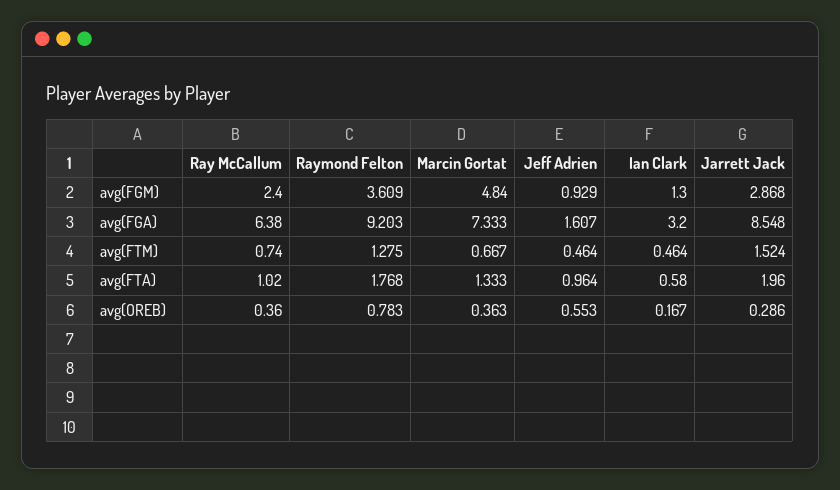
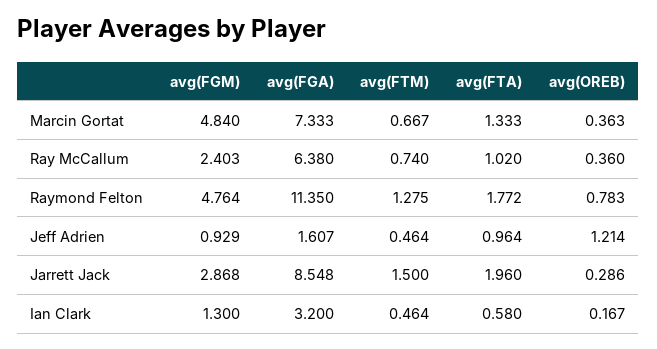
  {
    "Ray McCallum": {
-     "avg(FGM)": 2.4,
+     "avg(FGM)": 2.403,
      "avg(FGA)": 6.38,
      "avg(FTM)": 0.74,
      "avg(FTA)": 1.02,
      "avg(OREB)": 0.36
    },
    "Raymond Felton": {
-     "avg(FGM)": 3.609,
+     "avg(FGM)": 4.764,
-     "avg(FGA)": 9.203,
+     "avg(FGA)": 11.35,
      "avg(FTM)": 1.275,
-     "avg(FTA)": 1.768,
+     "avg(FTA)": 1.772,
      "avg(OREB)": 0.783
    },
    "Marcin Gortat": {
      "avg(FGM)": 4.84,
      "avg(FGA)": 7.333,
      "avg(FTM)": 0.667,
      "avg(FTA)": 1.333,
      "avg(OREB)": 0.363
    },
    "Jeff Adrien": {
      "avg(FGM)": 0.929,
      "avg(FGA)": 1.607,
      "avg(FTM)": 0.464,
      "avg(FTA)": 0.964,
-     "avg(OREB)": 0.553
+     "avg(OREB)": 1.214
    },
    "Ian Clark": {
      "avg(FGM)": 1.3,
      "avg(FGA)": 3.2,
      "avg(FTM)": 0.464,
      "avg(FTA)": 0.58,
      "avg(OREB)": 0.167
    },
    "Jarrett Jack": {
      "avg(FGM)": 2.868,
      "avg(FGA)": 8.548,
-     "avg(FTM)": 1.524,
+     "avg(FTM)": 1.5,
      "avg(FTA)": 1.96,
      "avg(OREB)": 0.286
    }
  }

